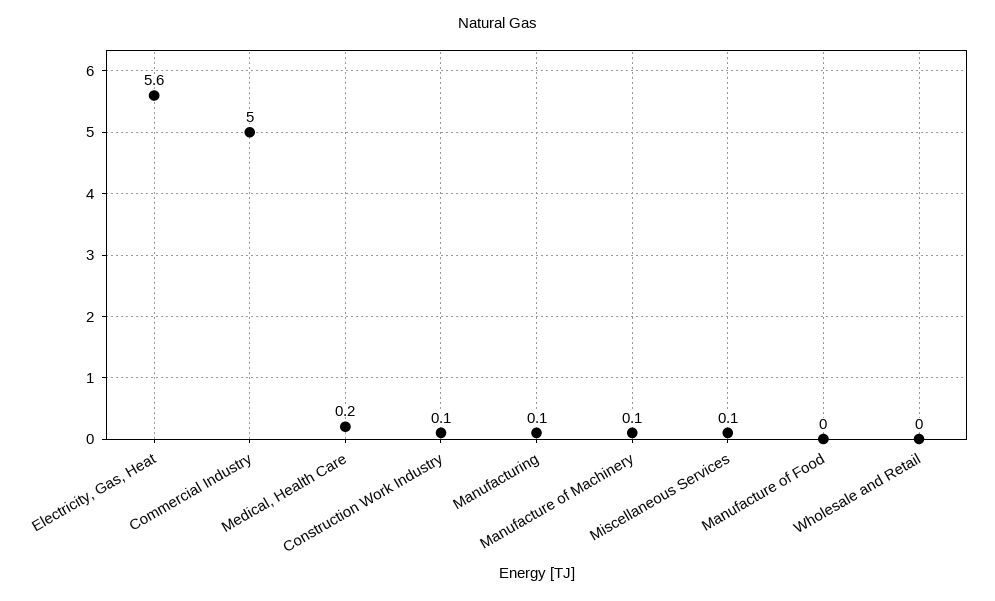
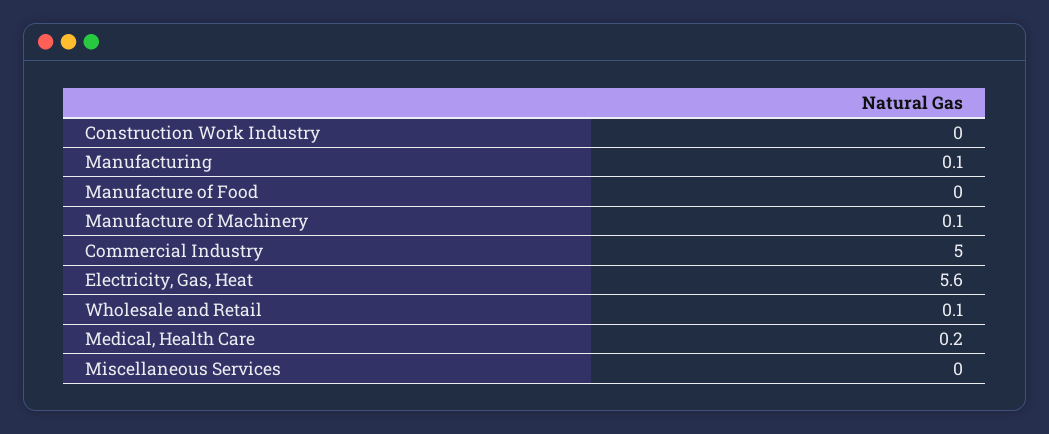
  {
    "Electricity, Gas, Heat": 5.6,
    "Commercial Industry": 5,
    "Medical, Health Care": 0.2,
-   "Construction Work Industry": 0.1,
+   "Construction Work Industry": 0,
    "Manufacturing": 0.1,
    "Manufacture of Machinery": 0.1,
-   "Miscellaneous Services": 0.1,
+   "Miscellaneous Services": 0,
    "Manufacture of Food": 0,
-   "Wholesale and Retail": 0
+   "Wholesale and Retail": 0.1
  }

